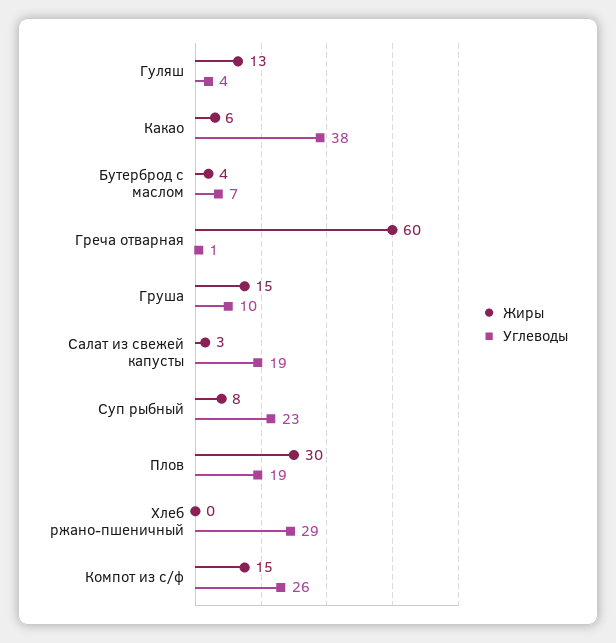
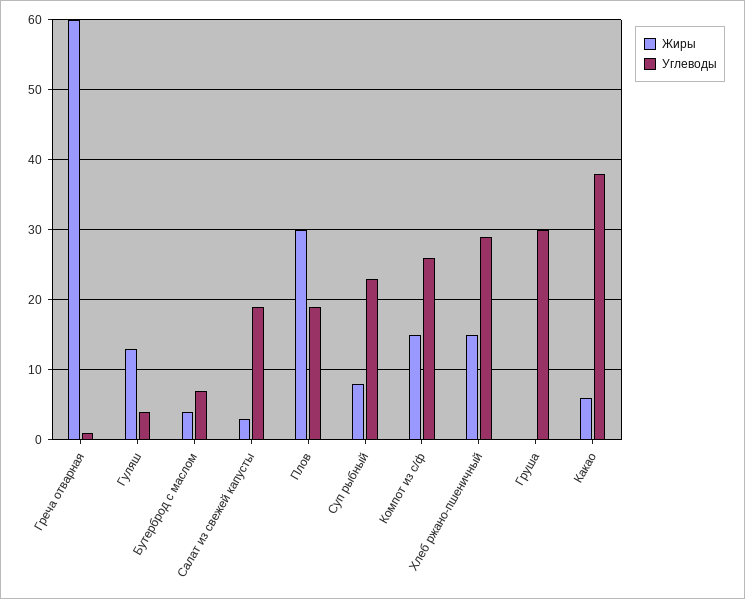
  {
    "Жиры": {
      "Гуляш": 13,
      "Какао": 6,
      "Бутерброд с маслом": 4,
      "Греча отварная": 60,
-     "Груша": 15,
+     "Груша": 0,
      "Салат из свежей капусты": 3,
      "Суп рыбный": 8,
      "Плов": 30,
-     "Хлеб ржано-пшеничный": 0,
+     "Хлеб ржано-пшеничный": 15,
      "Компот из с/ф": 15
    },
    "Углеводы": {
      "Гуляш": 4,
      "Какао": 38,
      "Бутерброд с маслом": 7,
      "Греча отварная": 1,
-     "Груша": 10,
+     "Груша": 30,
      "Салат из свежей капусты": 19,
      "Суп рыбный": 23,
      "Плов": 19,
      "Хлеб ржано-пшеничный": 29,
      "Компот из с/ф": 26
    }
  }

